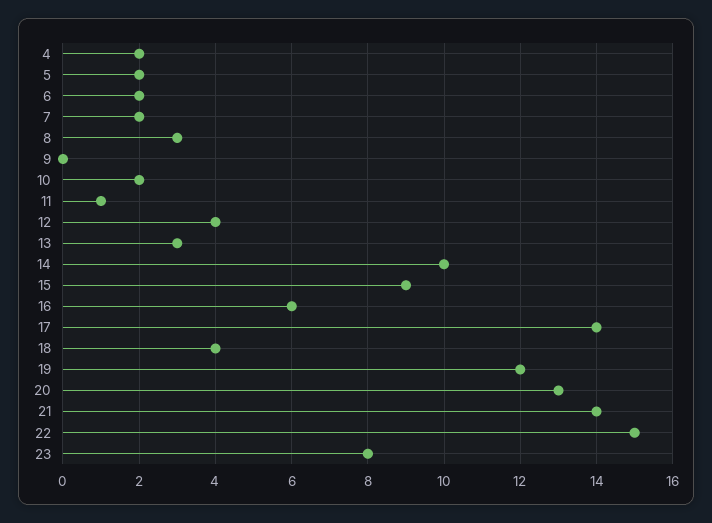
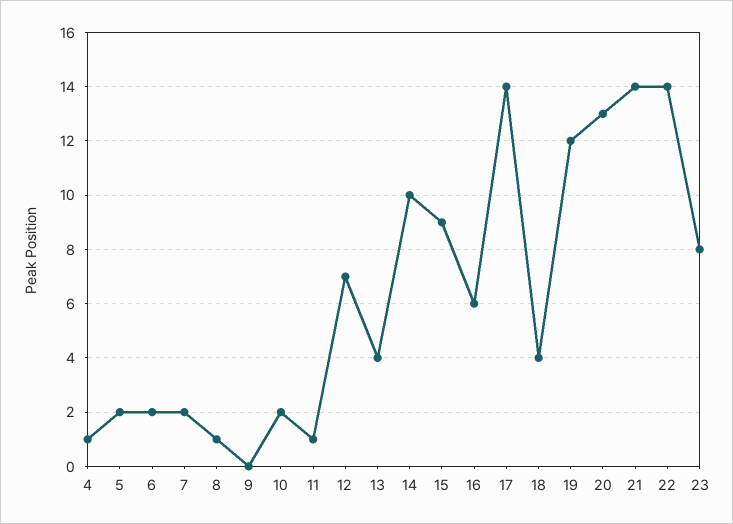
  {
-   "4": 2,
+   "4": 1,
    "5": 2,
    "6": 2,
    "7": 2,
-   "8": 3,
+   "8": 1,
    "9": 0,
    "10": 2,
    "11": 1,
-   "12": 4,
+   "12": 7,
-   "13": 3,
+   "13": 4,
    "14": 10,
    "15": 9,
    "16": 6,
    "17": 14,
    "18": 4,
    "19": 12,
    "20": 13,
    "21": 14,
-   "22": 15,
+   "22": 14,
    "23": 8
  }

